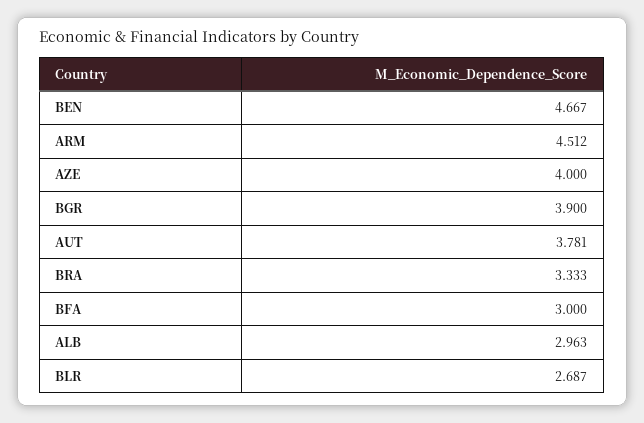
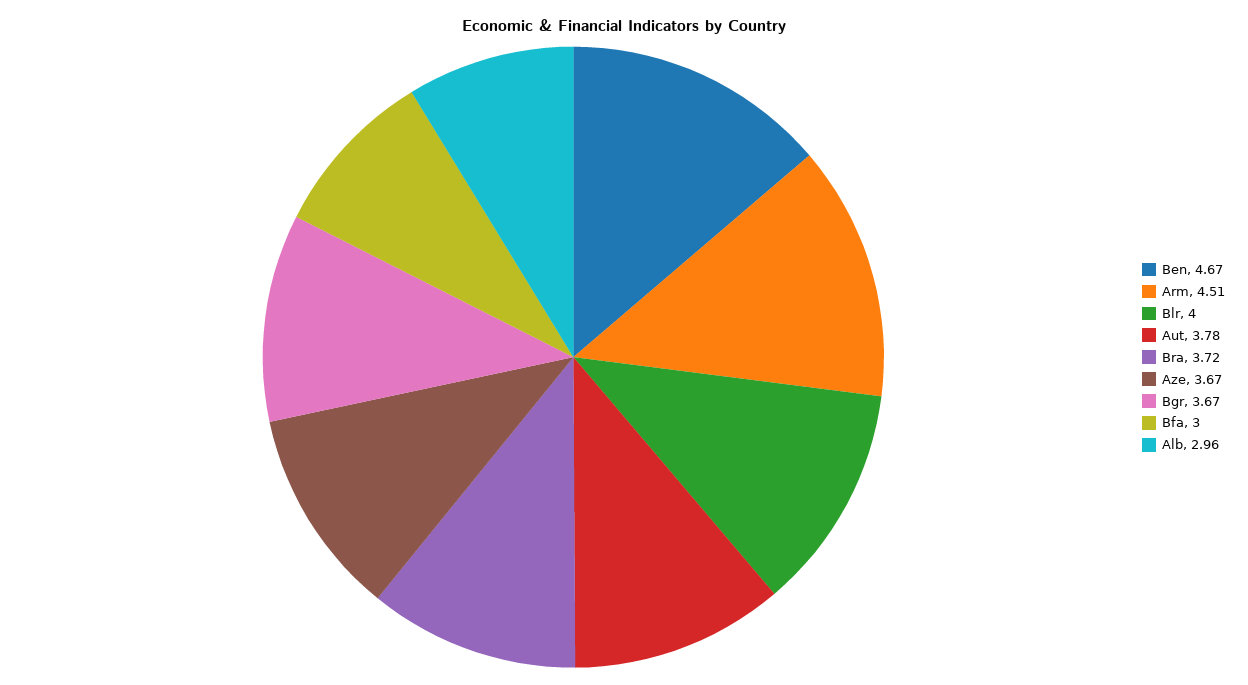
  {
    "BEN": 4.667,
    "ARM": 4.512,
-   "AZE": 4,
+   "AZE": 3.67,
-   "BGR": 3.9,
+   "BGR": 3.67,
    "AUT": 3.781,
-   "BRA": 3.333,
+   "BRA": 3.72,
    "BFA": 3,
    "ALB": 2.963,
-   "BLR": 2.687
+   "BLR": 4
  }

